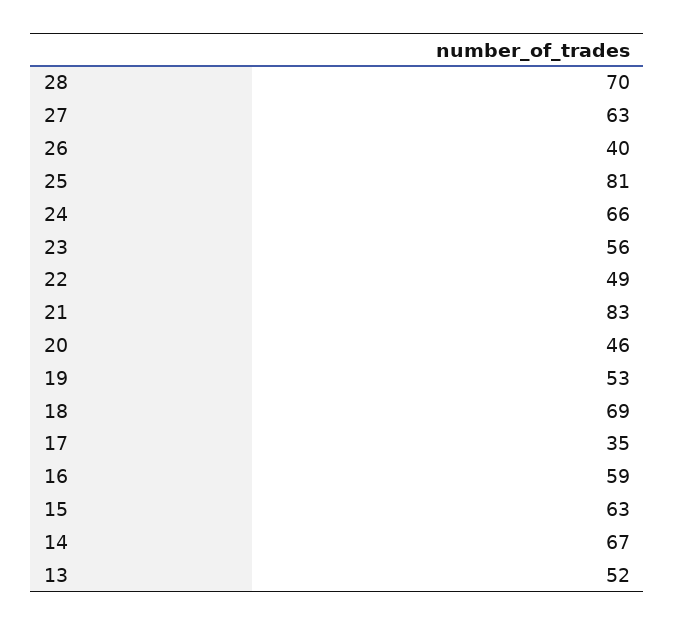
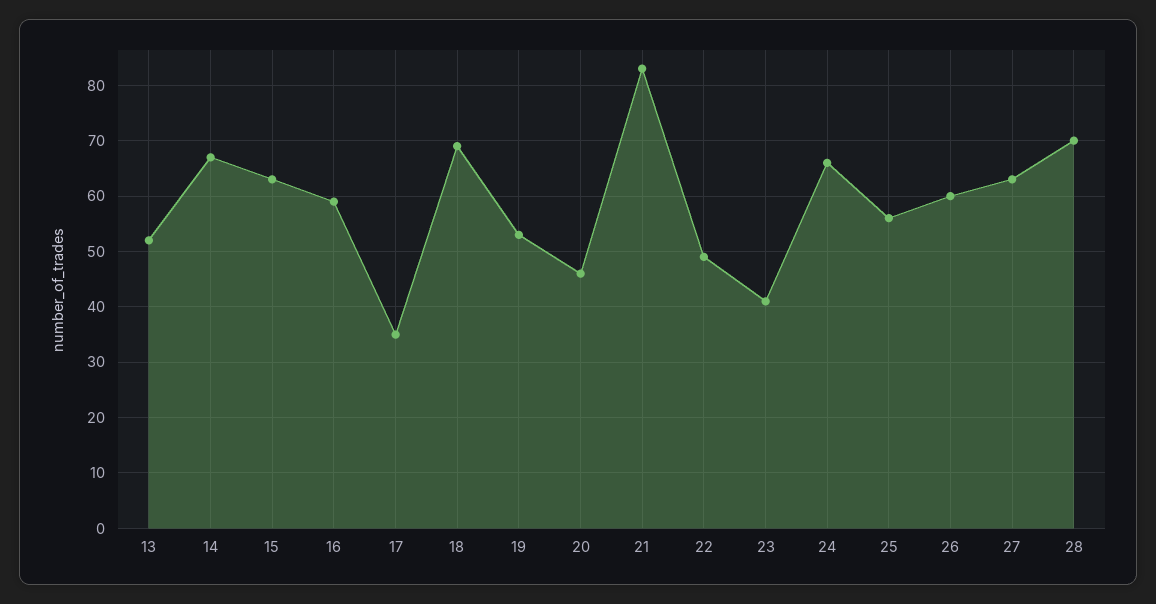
  {
    "28": 70,
    "27": 63,
-   "26": 40,
+   "26": 60,
-   "25": 81,
+   "25": 55,
    "24": 66,
-   "23": 56,
+   "23": 40,
    "22": 49,
    "21": 83,
    "20": 46,
    "19": 53,
    "18": 69,
    "17": 35,
    "16": 59,
    "15": 63,
    "14": 67,
    "13": 52
  }

